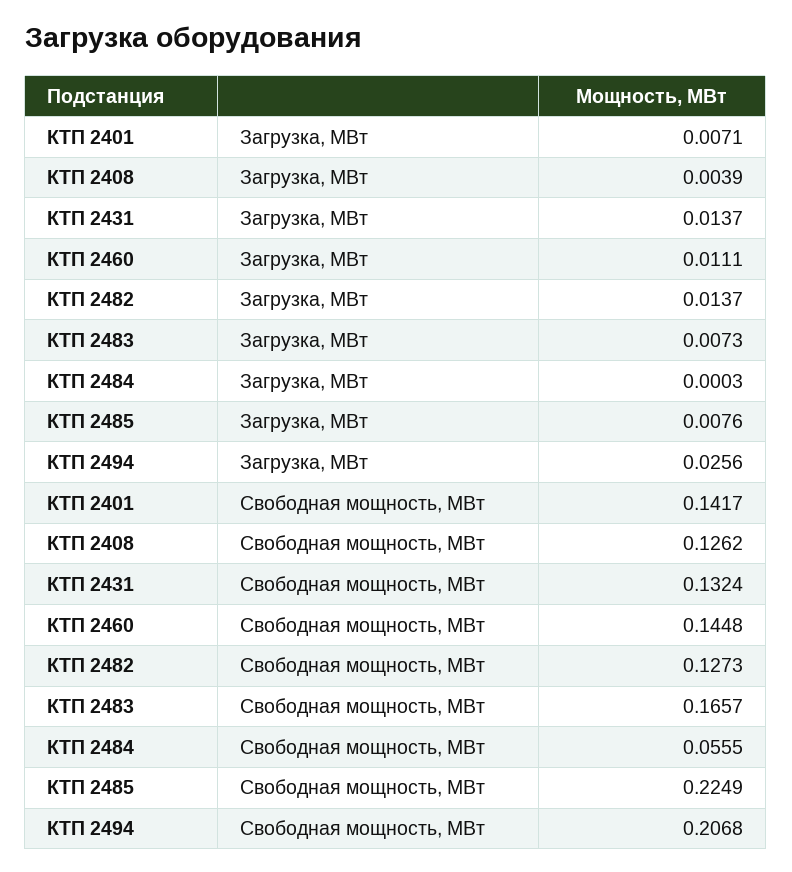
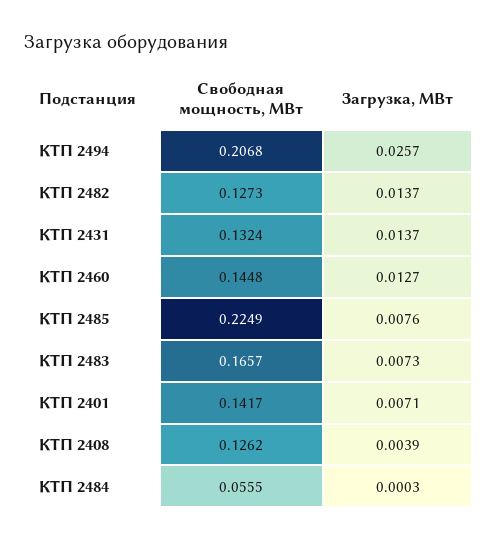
  {
    "КТП 2401": {
      "Загрузка, МВт": 0.0071,
      "Свободная мощность, МВт": 0.1417
    },
    "КТП 2408": {
      "Загрузка, МВт": 0.0039,
      "Свободная мощность, МВт": 0.1262
    },
    "КТП 2431": {
      "Загрузка, МВт": 0.0137,
      "Свободная мощность, МВт": 0.1324
    },
    "КТП 2460": {
-     "Загрузка, МВт": 0.0111,
+     "Загрузка, МВт": 0.0127,
      "Свободная мощность, МВт": 0.1448
    },
    "КТП 2482": {
      "Загрузка, МВт": 0.0137,
      "Свободная мощность, МВт": 0.1273
    },
    "КТП 2483": {
      "Загрузка, МВт": 0.0073,
      "Свободная мощность, МВт": 0.1657
    },
    "КТП 2484": {
      "Загрузка, МВт": 0.0003,
      "Свободная мощность, МВт": 0.0555
    },
    "КТП 2485": {
      "Загрузка, МВт": 0.0076,
      "Свободная мощность, МВт": 0.2249
    },
    "КТП 2494": {
-     "Загрузка, МВт": 0.0256,
+     "Загрузка, МВт": 0.0257,
      "Свободная мощность, МВт": 0.2068
    }
  }

